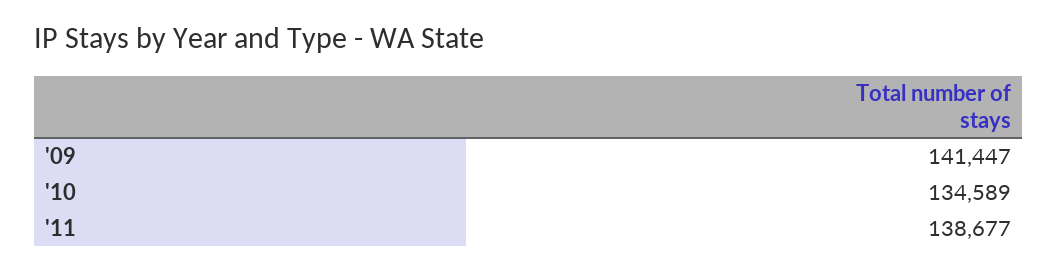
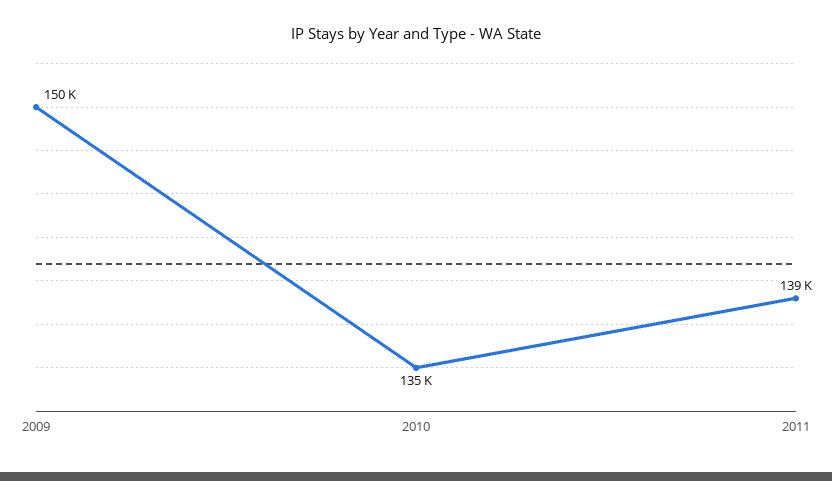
  {
-   "'09": 141447,
+   "'09": 150000,
    "'10": 134589,
    "'11": 138677
  }

